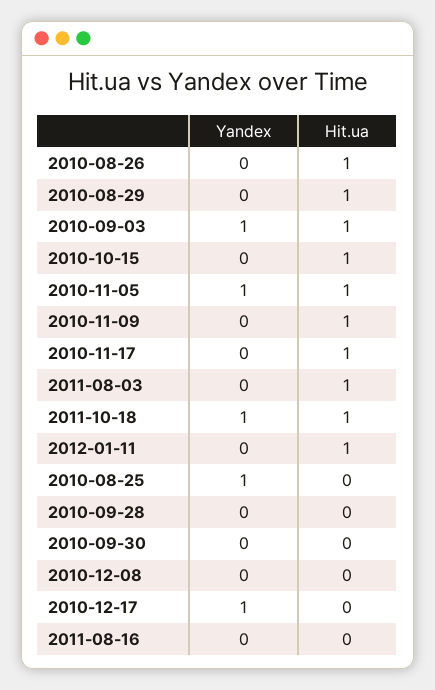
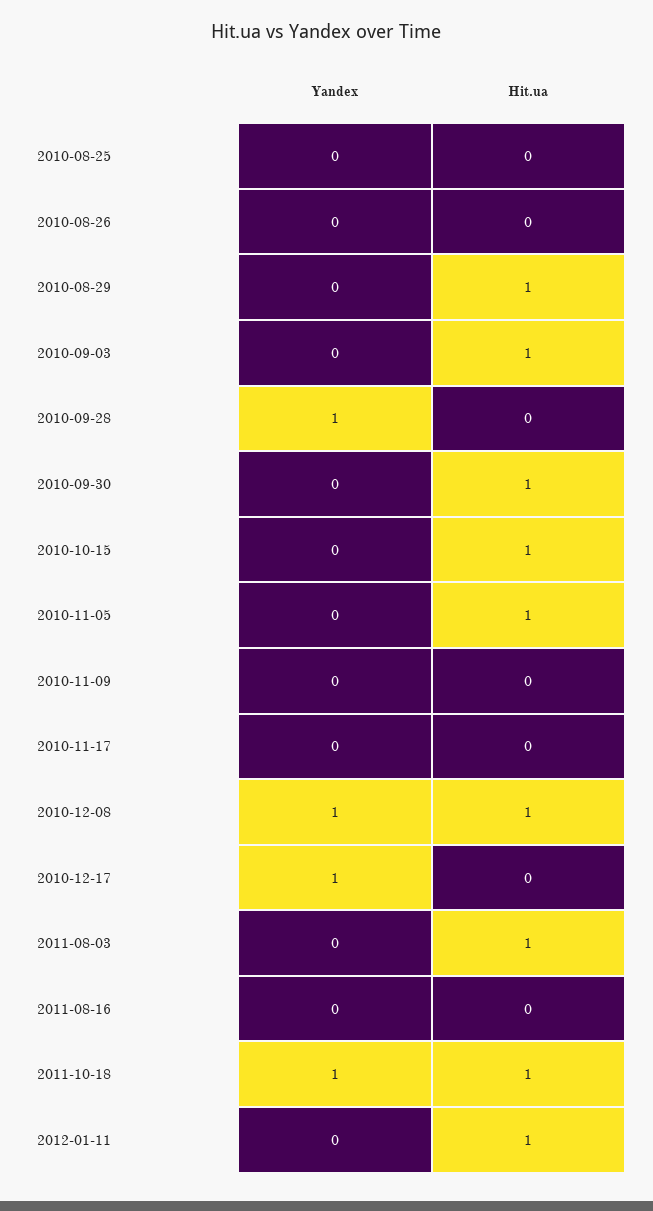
  {
    "Yandex": {
      "2010-08-26": 0,
      "2010-08-29": 0,
-     "2010-09-03": 1,
+     "2010-09-03": 0,
      "2010-10-15": 0,
-     "2010-11-05": 1,
+     "2010-11-05": 0,
      "2010-11-09": 0,
      "2010-11-17": 0,
      "2011-08-03": 0,
      "2011-10-18": 1,
      "2012-01-11": 0,
-     "2010-08-25": 1,
+     "2010-08-25": 0,
-     "2010-09-28": 0,
+     "2010-09-28": 1,
      "2010-09-30": 0,
-     "2010-12-08": 0,
+     "2010-12-08": 1,
      "2010-12-17": 1,
      "2011-08-16": 0
    },
    "Hit.ua": {
-     "2010-08-26": 1,
+     "2010-08-26": 0,
      "2010-08-29": 1,
      "2010-09-03": 1,
      "2010-10-15": 1,
      "2010-11-05": 1,
-     "2010-11-09": 1,
+     "2010-11-09": 0,
-     "2010-11-17": 1,
+     "2010-11-17": 0,
      "2011-08-03": 1,
      "2011-10-18": 1,
      "2012-01-11": 1,
      "2010-08-25": 0,
      "2010-09-28": 0,
-     "2010-09-30": 0,
+     "2010-09-30": 1,
-     "2010-12-08": 0,
+     "2010-12-08": 1,
      "2010-12-17": 0,
      "2011-08-16": 0
    }
  }

